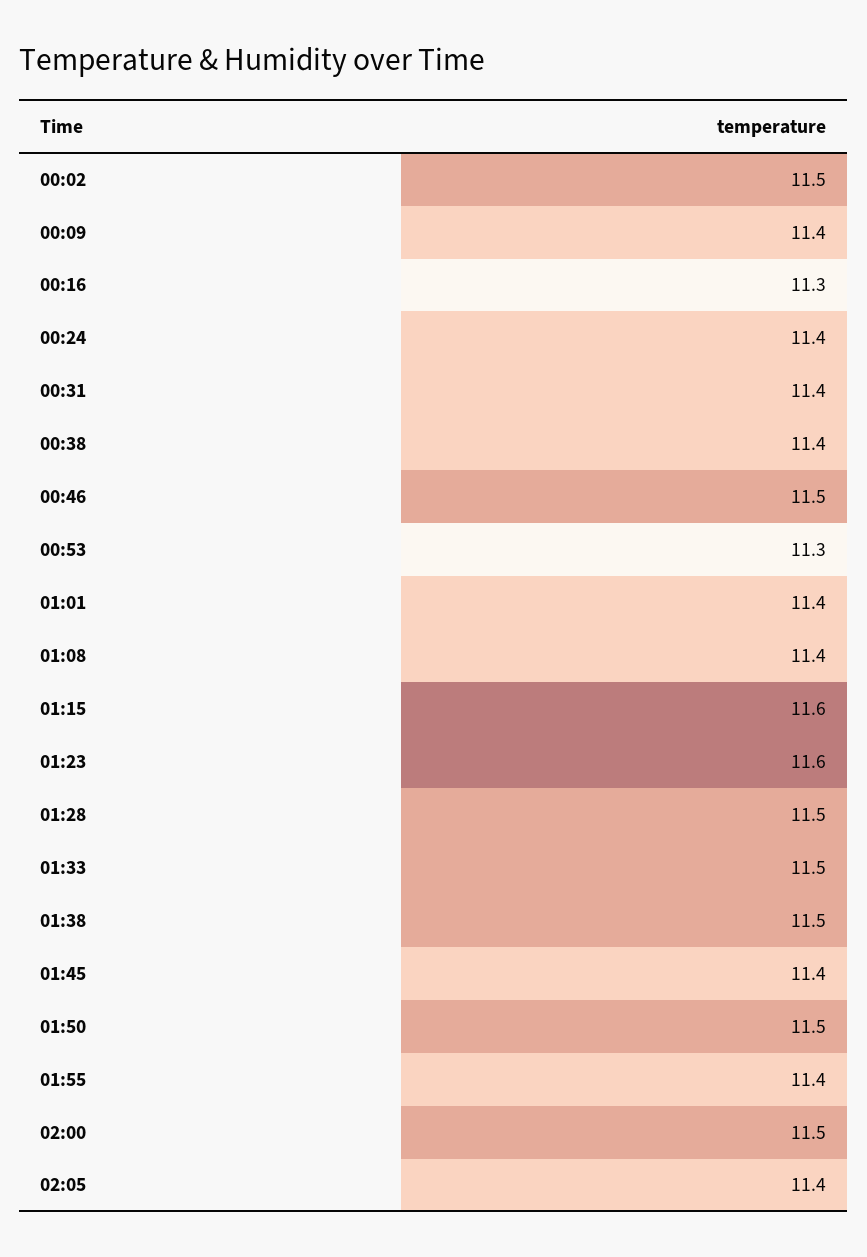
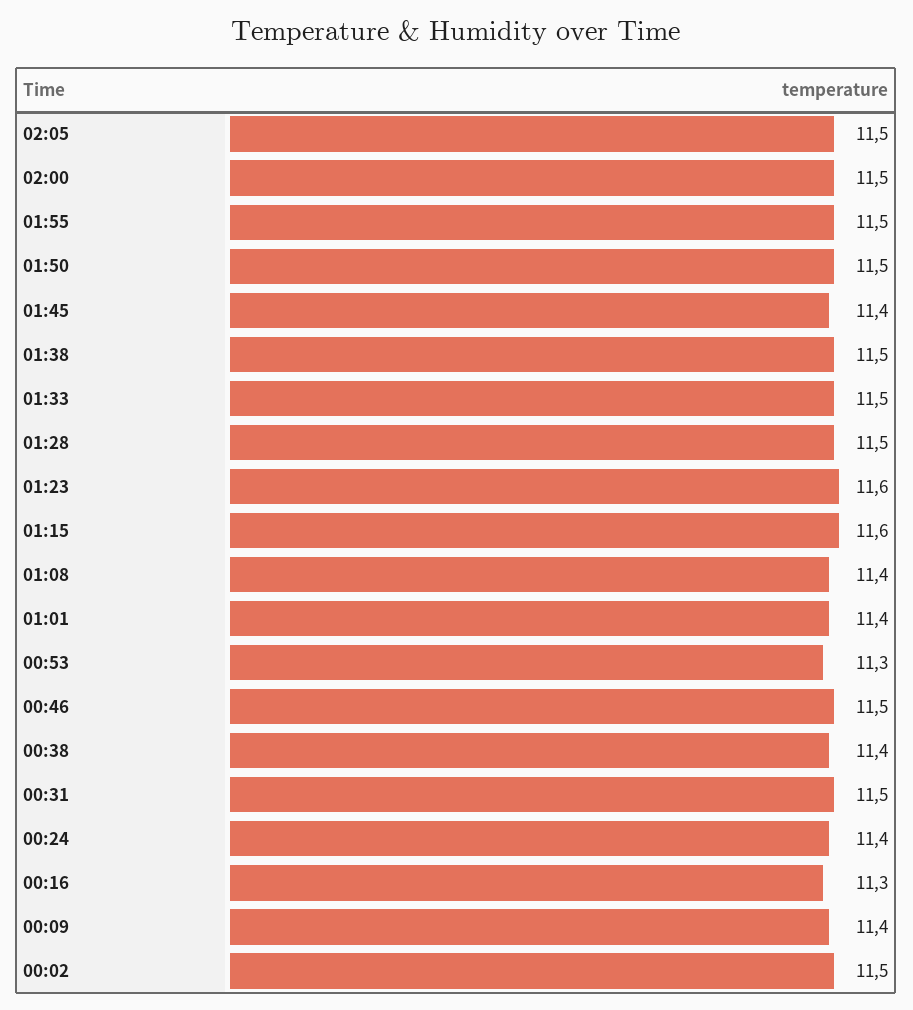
  {
    "00:02": 11.5,
    "00:09": 11.4,
    "00:16": 11.3,
    "00:24": 11.4,
-   "00:31": 11.4,
+   "00:31": 11.5,
    "00:38": 11.4,
    "00:46": 11.5,
    "00:53": 11.3,
    "01:01": 11.4,
    "01:08": 11.4,
    "01:15": 11.6,
    "01:23": 11.6,
    "01:28": 11.5,
    "01:33": 11.5,
    "01:38": 11.5,
    "01:45": 11.4,
    "01:50": 11.5,
-   "01:55": 11.4,
+   "01:55": 11.5,
    "02:00": 11.5,
-   "02:05": 11.4
+   "02:05": 11.5
  }

